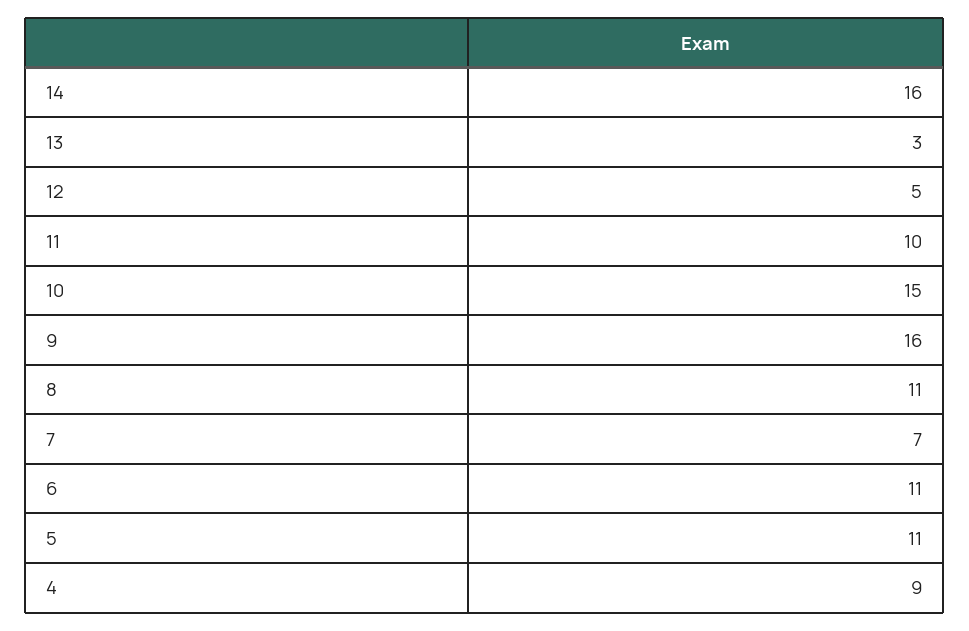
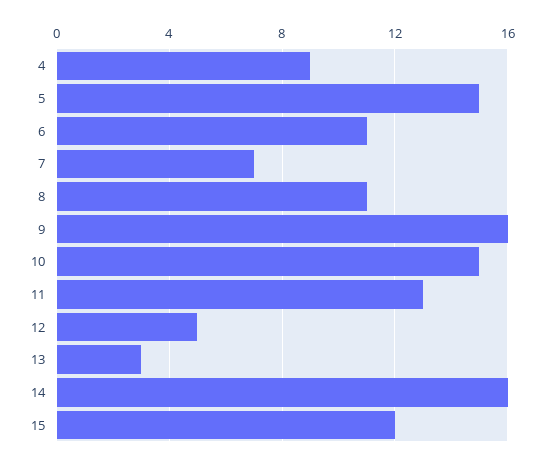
  {
    "14": 16,
    "13": 3,
    "12": 5,
-   "11": 10,
+   "11": 13,
    "10": 15,
    "9": 16,
    "8": 11,
    "7": 7,
    "6": 11,
-   "5": 11,
+   "5": 15,
-   "4": 9
+   "4": 9,
+   "15": 12
  }

